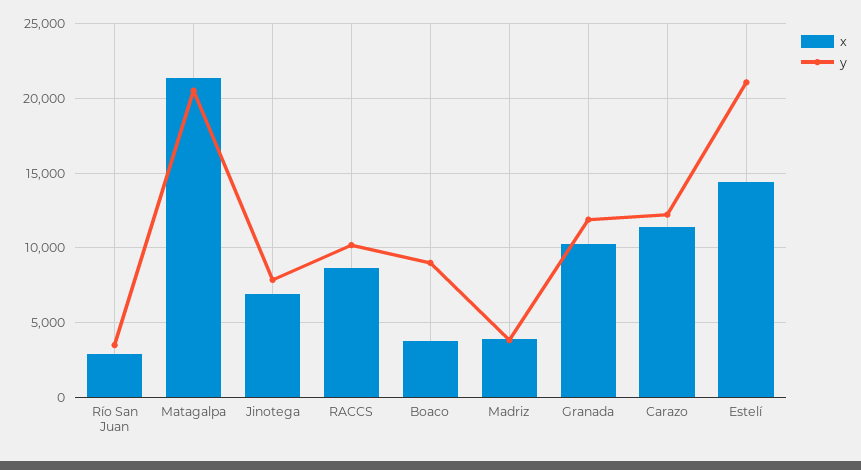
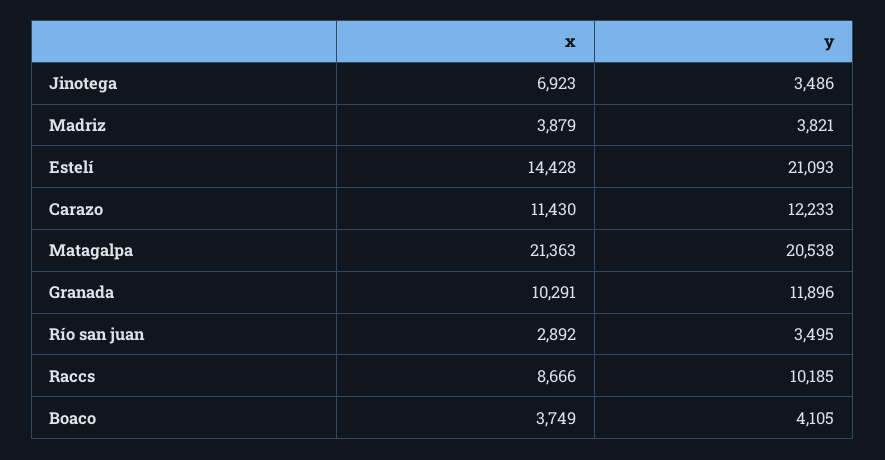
  {
    "x": {
      "Río San Juan": 2892,
      "Matagalpa": 21363,
      "Jinotega": 6923,
      "RACCS": 8666,
      "Boaco": 3749,
      "Madriz": 3879,
      "Granada": 10291,
      "Carazo": 11430,
      "Estelí": 14428
    },
    "y": {
      "Río San Juan": 3495,
      "Matagalpa": 20538,
-     "Jinotega": 8000,
+     "Jinotega": 3486,
      "RACCS": 10185,
-     "Boaco": 9000,
+     "Boaco": 4105,
      "Madriz": 3821,
      "Granada": 11896,
      "Carazo": 12233,
      "Estelí": 21093
    }
  }

